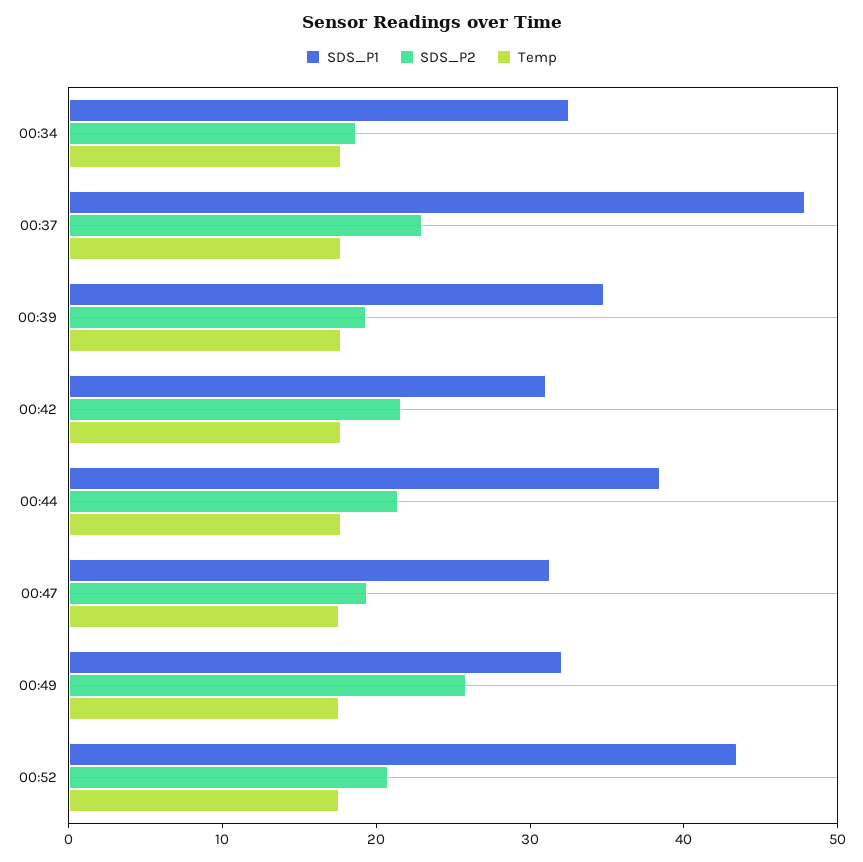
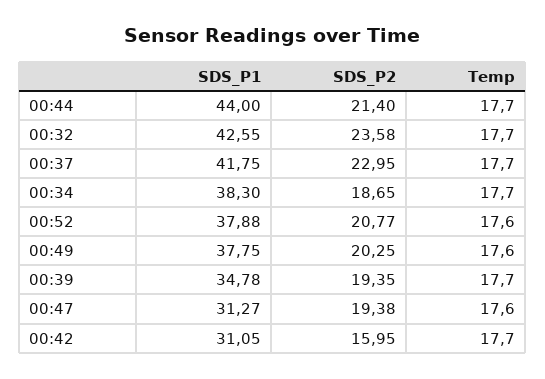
  {
    "SDS_P1": {
-     "00:34": 32,
+     "00:34": 38.3,
-     "00:37": 48,
+     "00:37": 41.75,
      "00:39": 34.78,
      "00:42": 31.05,
-     "00:44": 38,
+     "00:44": 44,
      "00:47": 31.27,
-     "00:49": 32,
+     "00:49": 37.75,
-     "00:52": 44
+     "00:52": 37.88,
+     "00:32": 42.55
    },
    "SDS_P2": {
      "00:34": 18.65,
      "00:37": 22.95,
      "00:39": 19.35,
-     "00:42": 22,
+     "00:42": 15.95,
      "00:44": 21.4,
      "00:47": 19.38,
-     "00:49": 26,
+     "00:49": 20.25,
-     "00:52": 20.77
+     "00:52": 20.77,
+     "00:32": 23.58
    },
    "Temp": {
      "00:34": 17.7,
      "00:37": 17.7,
      "00:39": 17.7,
      "00:42": 17.7,
      "00:44": 17.7,
      "00:47": 17.6,
      "00:49": 17.6,
-     "00:52": 17.6
+     "00:52": 17.6,
+     "00:32": 17.7
    }
  }

